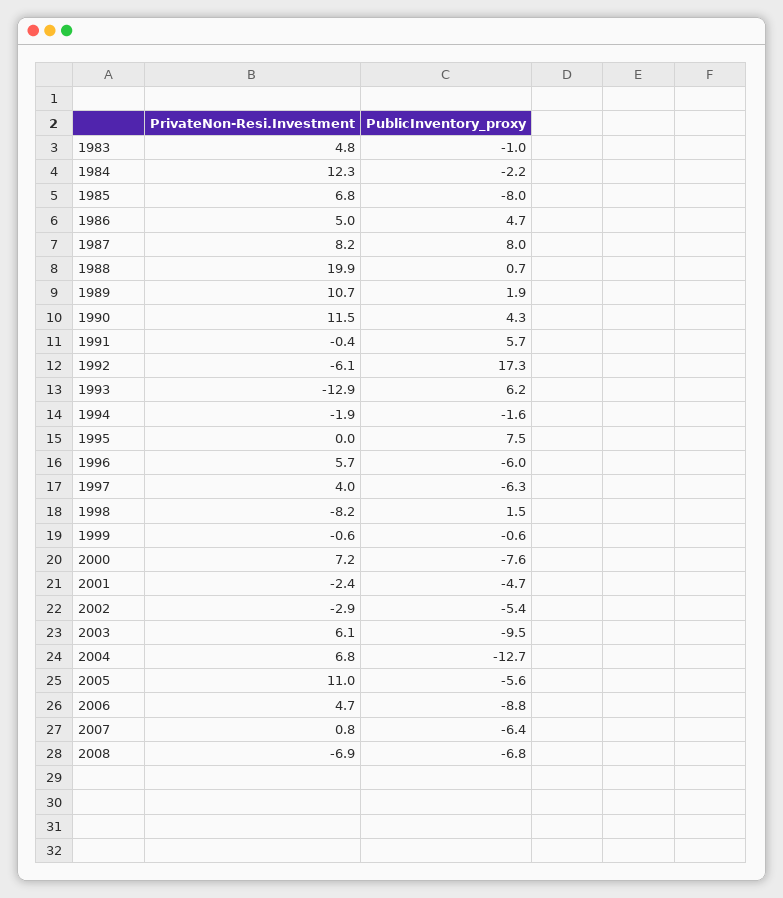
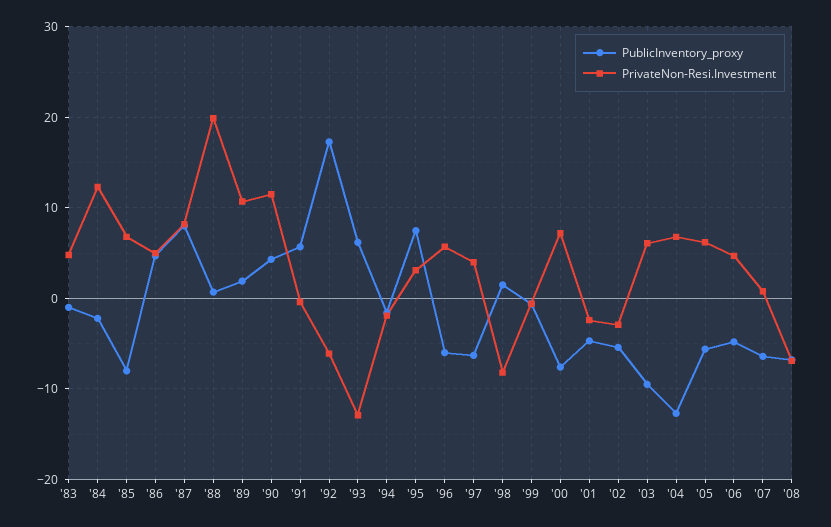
  {
    "PrivateNon-Resi.Investment": {
      "1983": 4.8,
      "1984": 12.3,
      "1985": 6.8,
      "1986": 5,
      "1987": 8.2,
      "1988": 19.9,
      "1989": 10.7,
      "1990": 11.5,
      "1991": -0.4,
      "1992": -6.1,
      "1993": -12.9,
      "1994": -1.9,
-     "1995": 0,
+     "1995": 3,
      "1996": 5.7,
      "1997": 4,
      "1998": -8.2,
      "1999": -0.6,
      "2000": 7.2,
      "2001": -2.4,
      "2002": -2.9,
      "2003": 6.1,
      "2004": 6.8,
-     "2005": 11,
+     "2005": 6,
      "2006": 4.7,
      "2007": 0.8,
      "2008": -6.9
    },
    "PublicInventory_proxy": {
      "1983": -1,
      "1984": -2.2,
      "1985": -8,
      "1986": 4.7,
      "1987": 8,
      "1988": 0.7,
      "1989": 1.9,
      "1990": 4.3,
      "1991": 5.7,
      "1992": 17.3,
      "1993": 6.2,
      "1994": -1.6,
      "1995": 7.5,
      "1996": -6,
      "1997": -6.3,
      "1998": 1.5,
      "1999": -0.6,
      "2000": -7.6,
      "2001": -4.7,
      "2002": -5.4,
      "2003": -9.5,
      "2004": -12.7,
      "2005": -5.6,
-     "2006": -8.8,
+     "2006": -5,
      "2007": -6.4,
      "2008": -6.8
    }
  }

